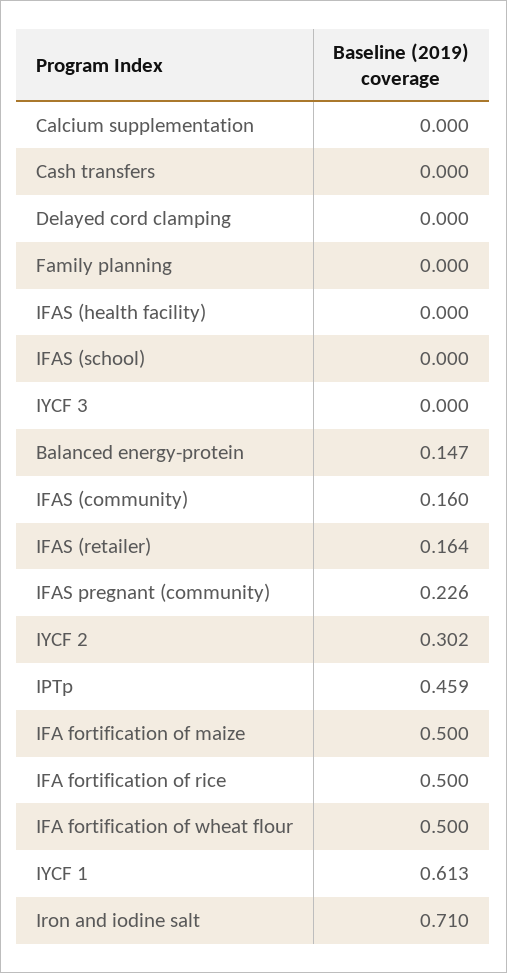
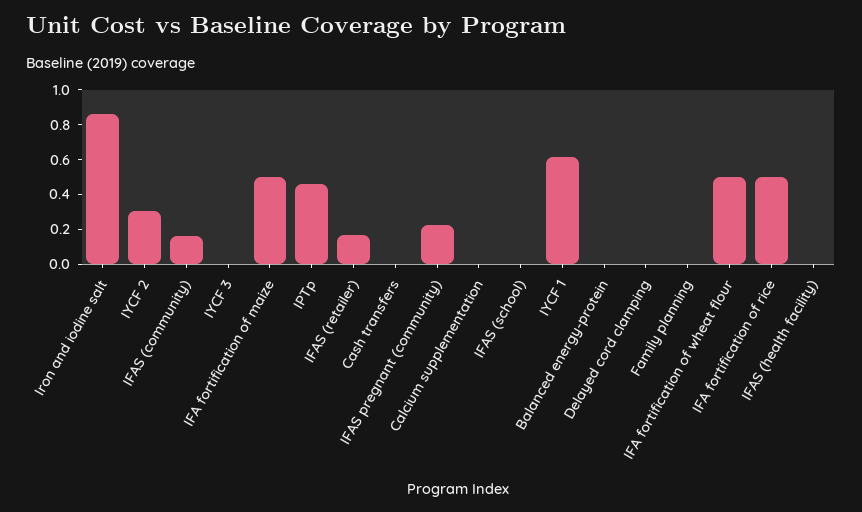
  {
    "Calcium supplementation": 0,
    "Cash transfers": 0,
    "Delayed cord clamping": 0,
    "Family planning": 0,
    "IFAS (health facility)": 0,
    "IFAS (school)": 0,
    "IYCF 3": 0,
-   "Balanced energy-protein": 0.147,
+   "Balanced energy-protein": 0,
    "IFAS (community)": 0.16,
    "IFAS (retailer)": 0.164,
    "IFAS pregnant (community)": 0.226,
    "IYCF 2": 0.302,
    "IPTp": 0.459,
    "IFA fortification of maize": 0.5,
    "IFA fortification of rice": 0.5,
    "IFA fortification of wheat flour": 0.5,
    "IYCF 1": 0.613,
-   "Iron and iodine salt": 0.71
+   "Iron and iodine salt": 0.85
  }

